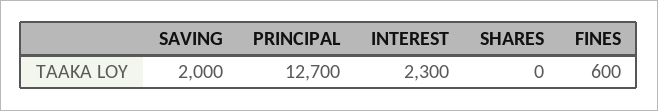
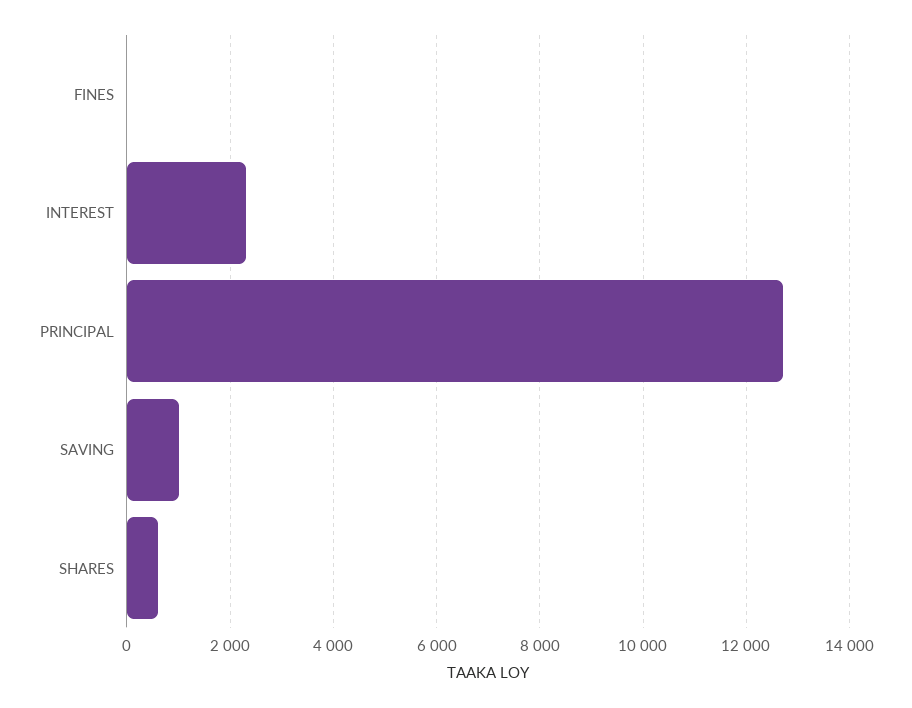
  {
-   "SAVING": 2000,
+   "SAVING": 1000,
    "PRINCIPAL": 12700,
    "INTEREST": 2300,
-   "SHARES": 0,
+   "SHARES": 600,
-   "FINES": 600
+   "FINES": 0
  }

